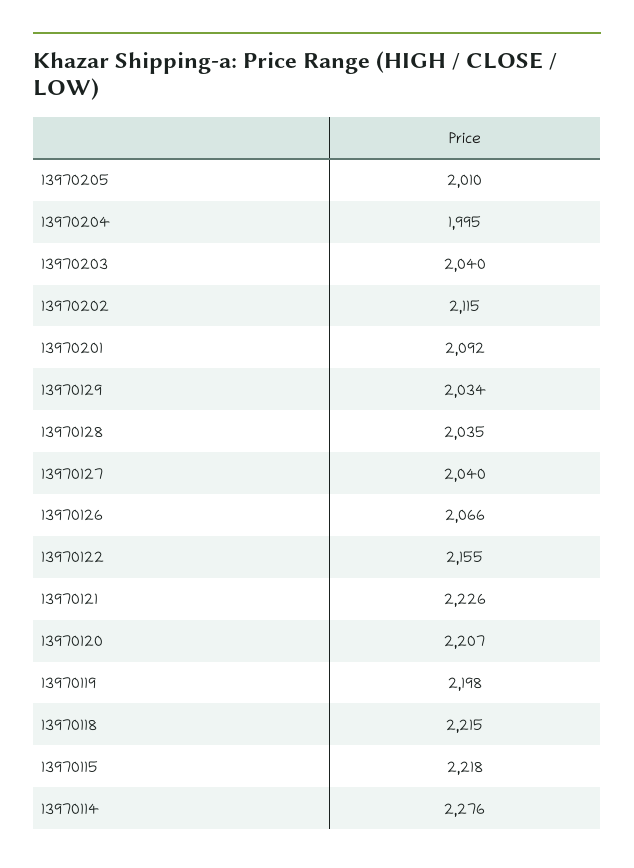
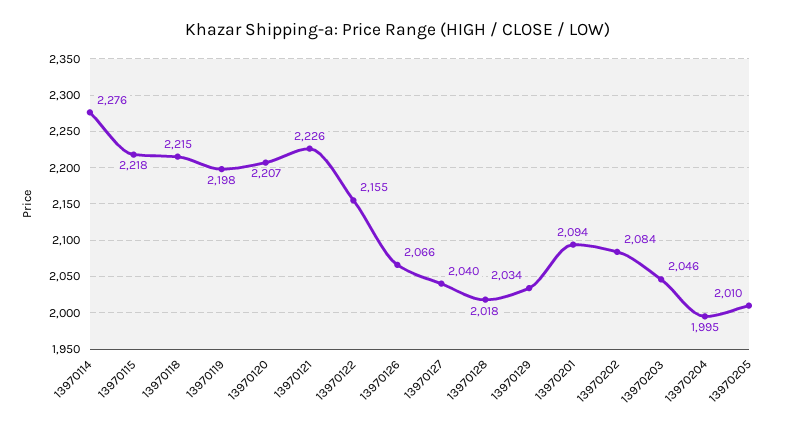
  {
    "13970205": 2010,
    "13970204": 1995,
-   "13970203": 2040,
+   "13970203": 2046,
-   "13970202": 2115,
+   "13970202": 2084,
-   "13970201": 2092,
+   "13970201": 2094,
    "13970129": 2034,
-   "13970128": 2035,
+   "13970128": 2018,
    "13970127": 2040,
    "13970126": 2066,
    "13970122": 2155,
    "13970121": 2226,
    "13970120": 2207,
    "13970119": 2198,
    "13970118": 2215,
    "13970115": 2218,
    "13970114": 2276
  }

